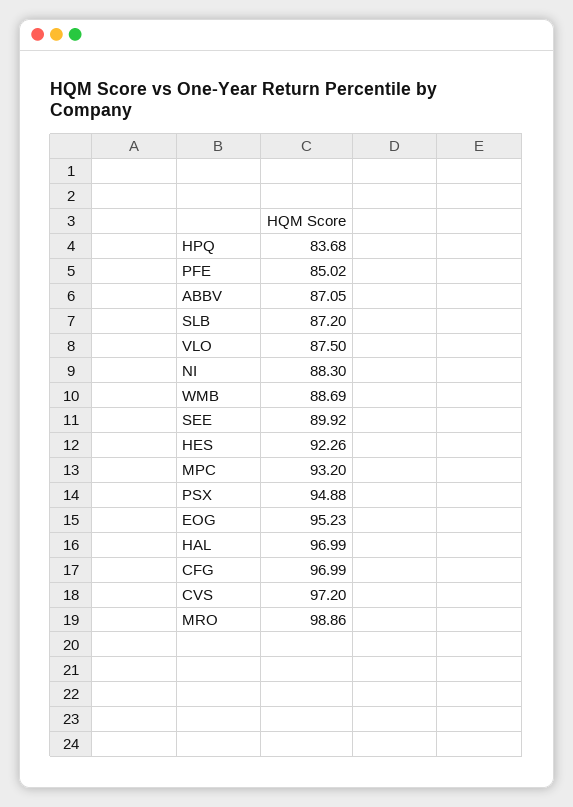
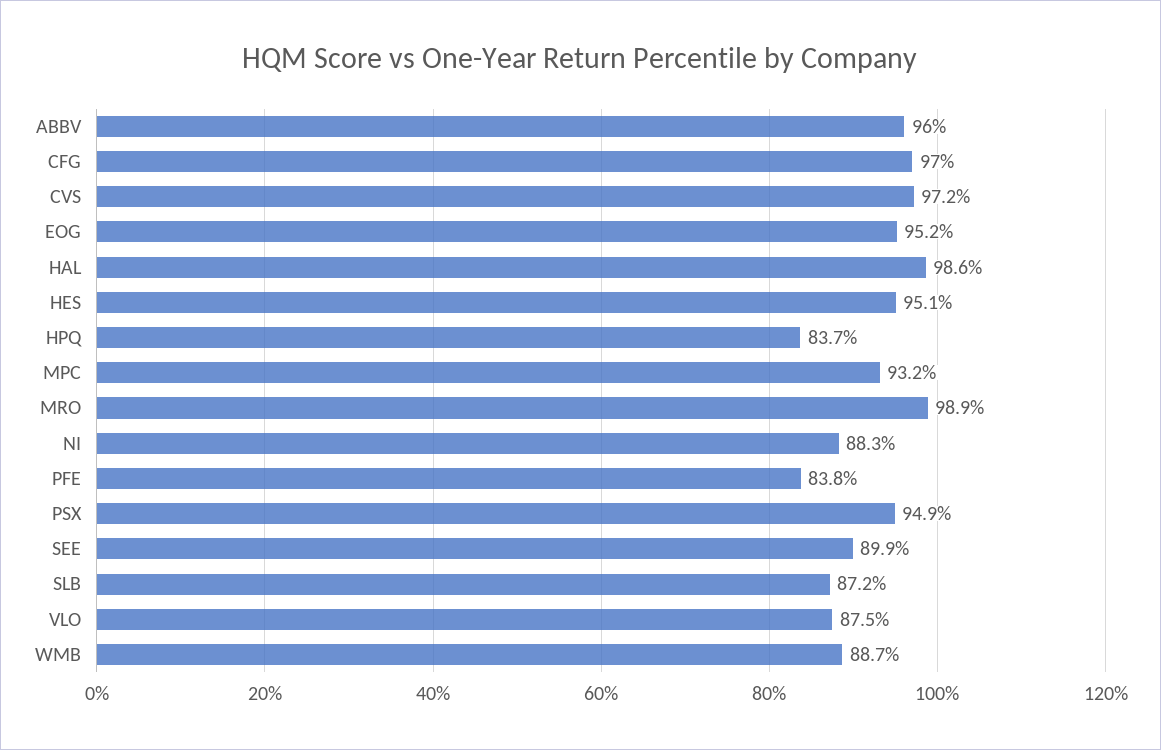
  {
    "HPQ": 83.68,
-   "PFE": 85.02,
+   "PFE": 83.8,
-   "ABBV": 87.05,
+   "ABBV": 96,
    "SLB": 87.2,
    "VLO": 87.5,
    "NI": 88.3,
    "WMB": 88.69,
    "SEE": 89.92,
-   "HES": 92.26,
+   "HES": 95.1,
    "MPC": 93.2,
    "PSX": 94.88,
    "EOG": 95.23,
-   "HAL": 96.99,
+   "HAL": 98.6,
    "CFG": 96.99,
    "CVS": 97.2,
    "MRO": 98.86
  }

